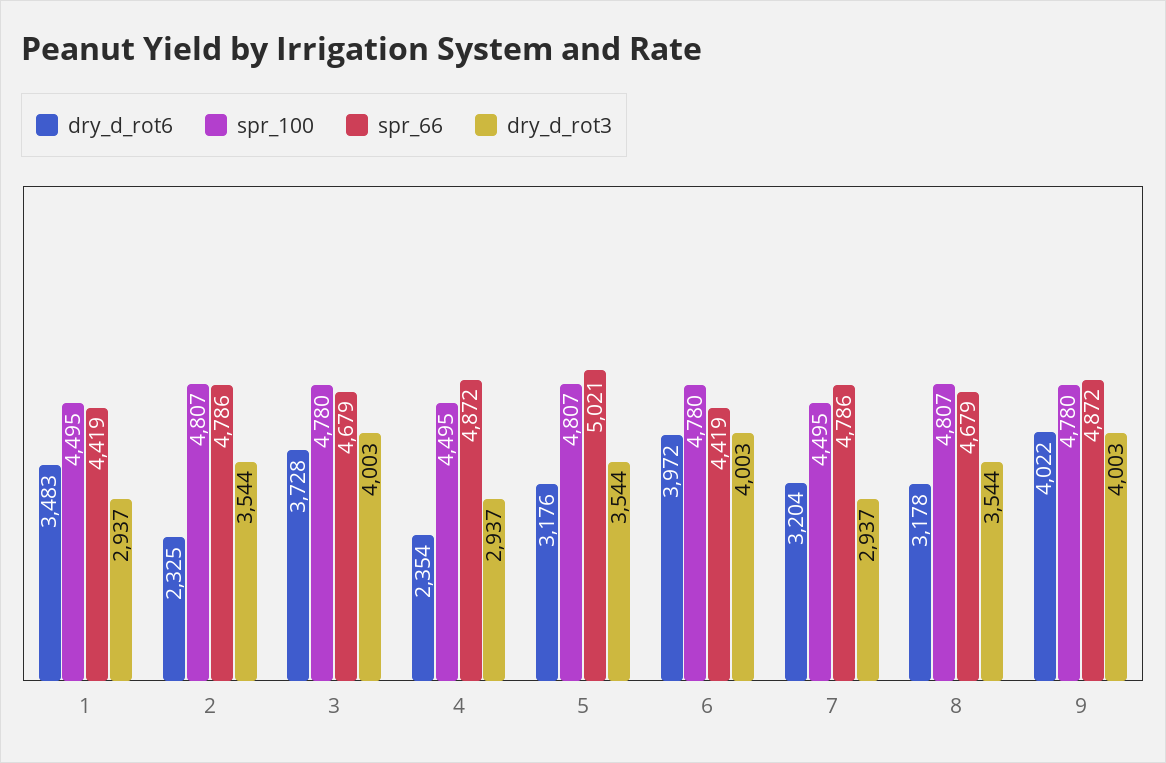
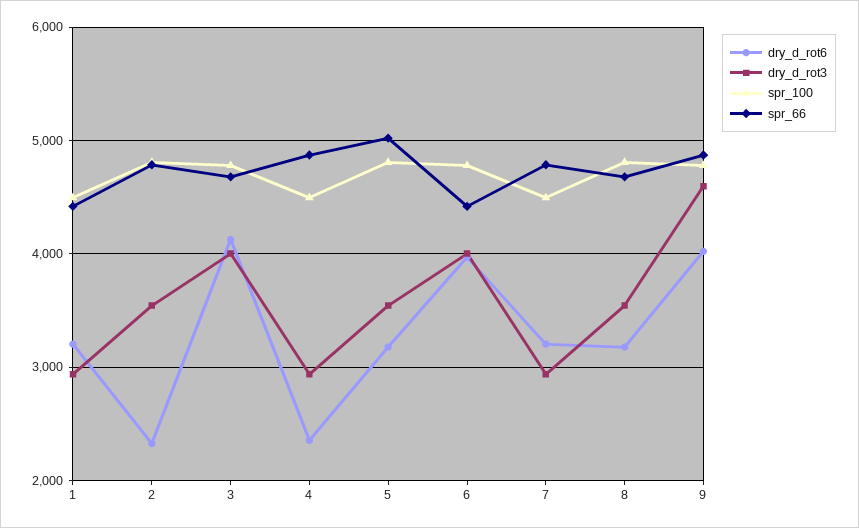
  {
    "dry_d_rot6": {
-     "1": 3483,
+     "1": 3200,
      "2": 2325,
-     "3": 3728,
+     "3": 4100,
      "4": 2354,
      "5": 3176,
      "6": 3972,
      "7": 3204,
      "8": 3178,
      "9": 4022
    },
    "spr_100": {
      "1": 4495,
      "2": 4807,
      "3": 4780,
      "4": 4495,
      "5": 4807,
      "6": 4780,
      "7": 4495,
      "8": 4807,
      "9": 4780
    },
    "spr_66": {
      "1": 4419,
      "2": 4786,
      "3": 4679,
      "4": 4872,
      "5": 5021,
      "6": 4419,
      "7": 4786,
      "8": 4679,
      "9": 4872
    },
    "dry_d_rot3": {
      "1": 2937,
      "2": 3544,
      "3": 4003,
      "4": 2937,
      "5": 3544,
      "6": 4003,
      "7": 2937,
      "8": 3544,
-     "9": 4003
+     "9": 4600
    }
  }

